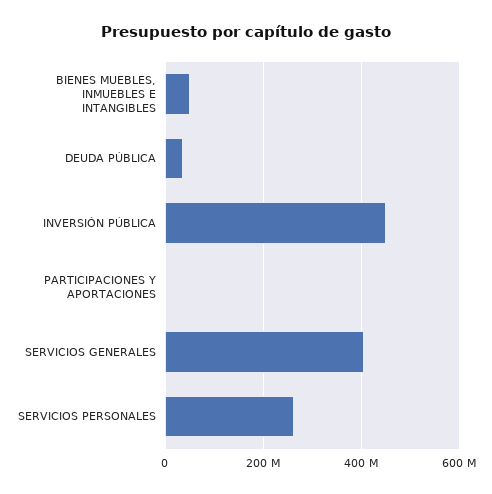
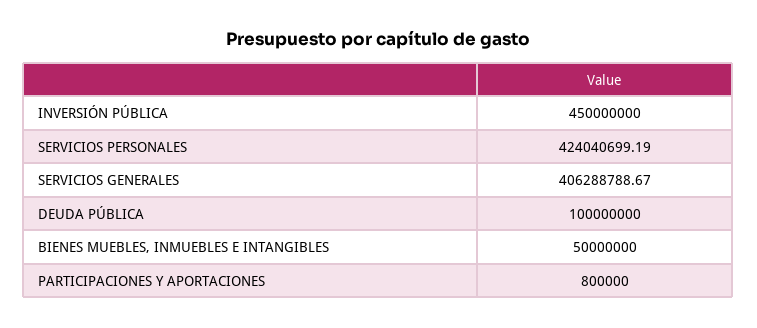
  {
    "BIENES MUEBLES, INMUEBLES E INTANGIBLES": 50000000,
-   "DEUDA PÚBLICA": 40000000,
+   "DEUDA PÚBLICA": 100000000,
    "INVERSIÓN PÚBLICA": 450000000,
    "PARTICIPACIONES Y APORTACIONES": 800000,
    "SERVICIOS GENERALES": 406288788.67,
-   "SERVICIOS PERSONALES": 260000000
+   "SERVICIOS PERSONALES": 424040699.19
  }

